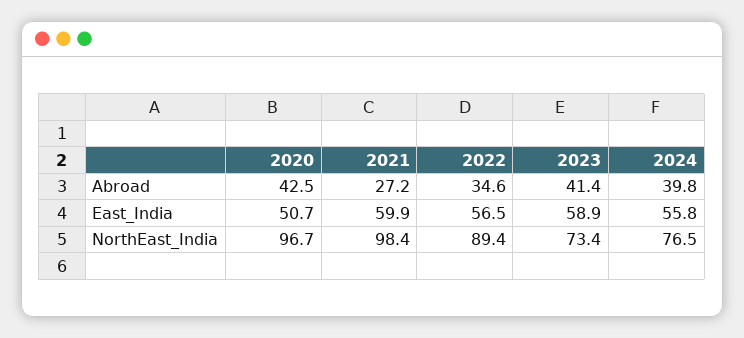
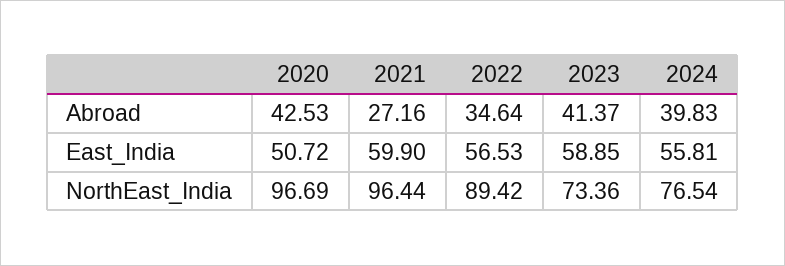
  {
    "2020": {
      "Abroad": 42.53,
      "East_India": 50.72,
      "NorthEast_India": 96.69
    },
    "2021": {
      "Abroad": 27.16,
      "East_India": 59.9,
-     "NorthEast_India": 98.4
+     "NorthEast_India": 96.44
    },
    "2022": {
      "Abroad": 34.64,
      "East_India": 56.53,
      "NorthEast_India": 89.42
    },
    "2023": {
      "Abroad": 41.37,
      "East_India": 58.85,
      "NorthEast_India": 73.36
    },
    "2024": {
      "Abroad": 39.83,
      "East_India": 55.81,
      "NorthEast_India": 76.54
    }
  }

